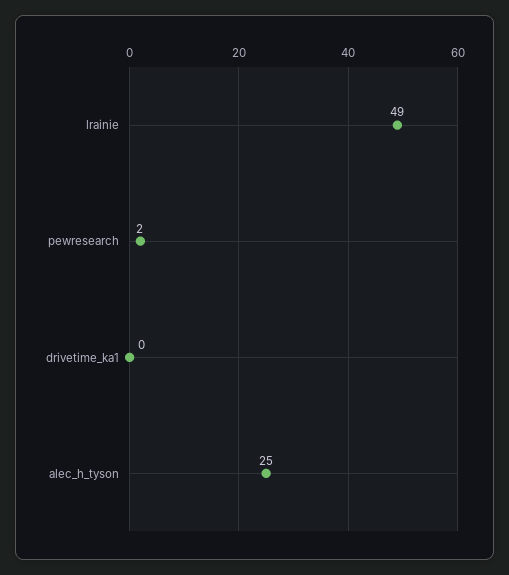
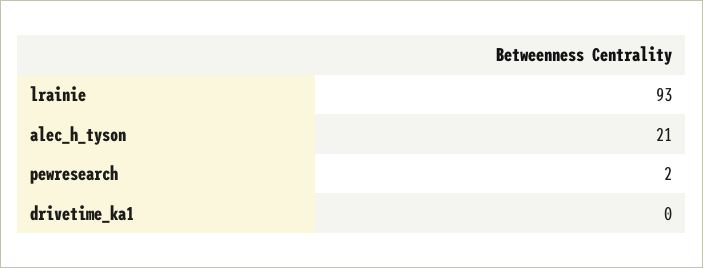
  {
-   "lrainie": 49,
+   "lrainie": 93,
    "pewresearch": 2,
    "drivetime_ka1": 0,
-   "alec_h_tyson": 25
+   "alec_h_tyson": 21
  }

